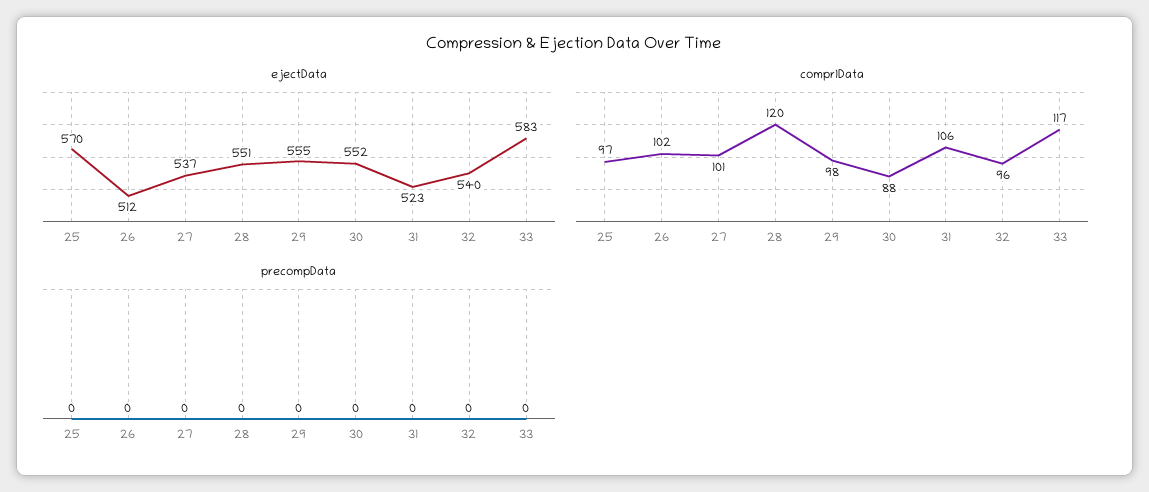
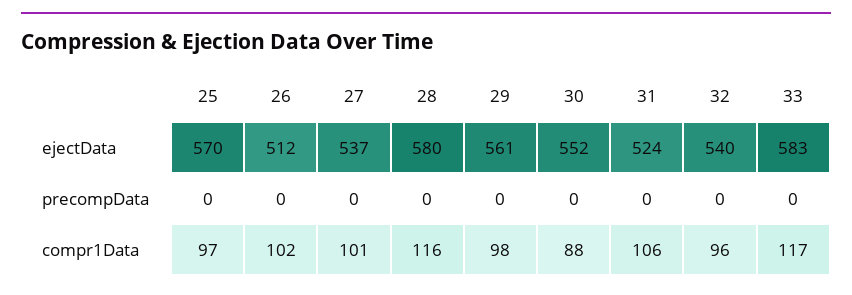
  {
    "ejectData": {
      "25": 570,
      "26": 512,
      "27": 537,
-     "28": 551,
+     "28": 580,
-     "29": 555,
+     "29": 561,
      "30": 552,
-     "31": 523,
+     "31": 524,
      "32": 540,
      "33": 583
    },
    "compr1Data": {
      "25": 97,
      "26": 102,
      "27": 101,
-     "28": 120,
+     "28": 116,
      "29": 98,
      "30": 88,
      "31": 106,
      "32": 96,
      "33": 117
    },
    "precompData": {
      "25": 0,
      "26": 0,
      "27": 0,
      "28": 0,
      "29": 0,
      "30": 0,
      "31": 0,
      "32": 0,
      "33": 0
    }
  }

